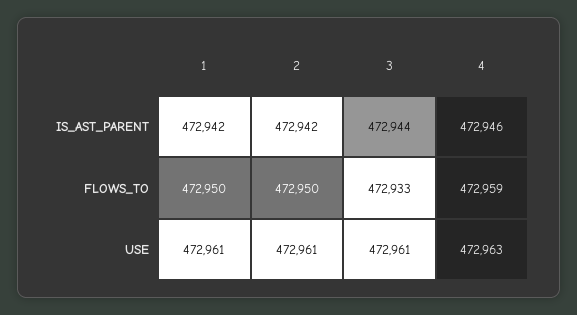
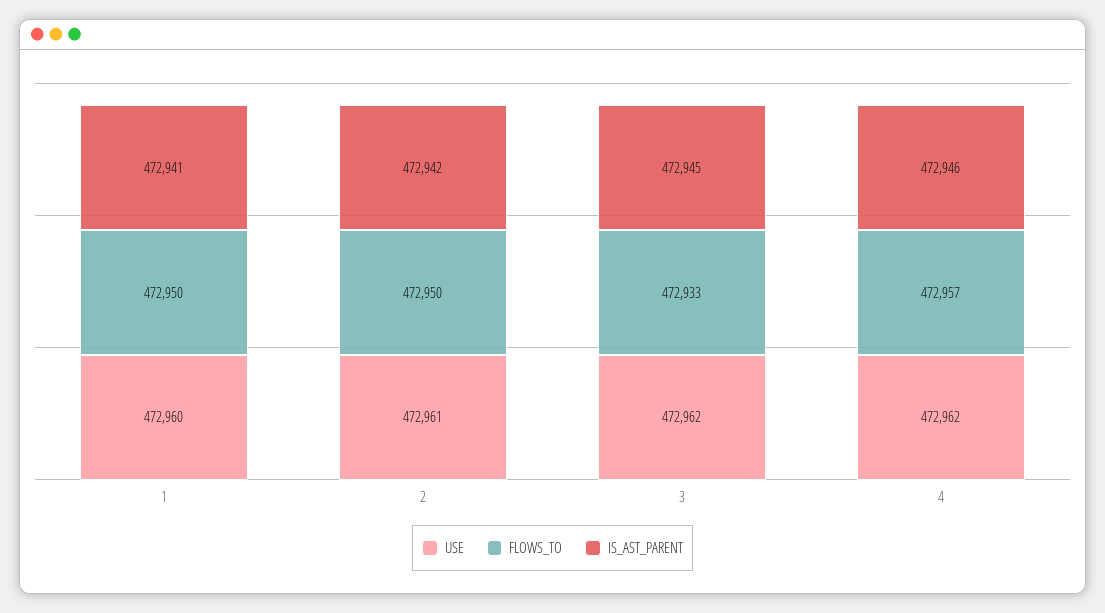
  {
    "IS_AST_PARENT": {
-     "1": 472942,
+     "1": 472941,
      "2": 472942,
-     "3": 472944,
+     "3": 472945,
      "4": 472946
    },
    "FLOWS_TO": {
      "1": 472950,
      "2": 472950,
      "3": 472933,
-     "4": 472959
+     "4": 472957
    },
    "USE": {
-     "1": 472961,
+     "1": 472960,
      "2": 472961,
-     "3": 472961,
+     "3": 472962,
-     "4": 472963
+     "4": 472962
    }
  }

